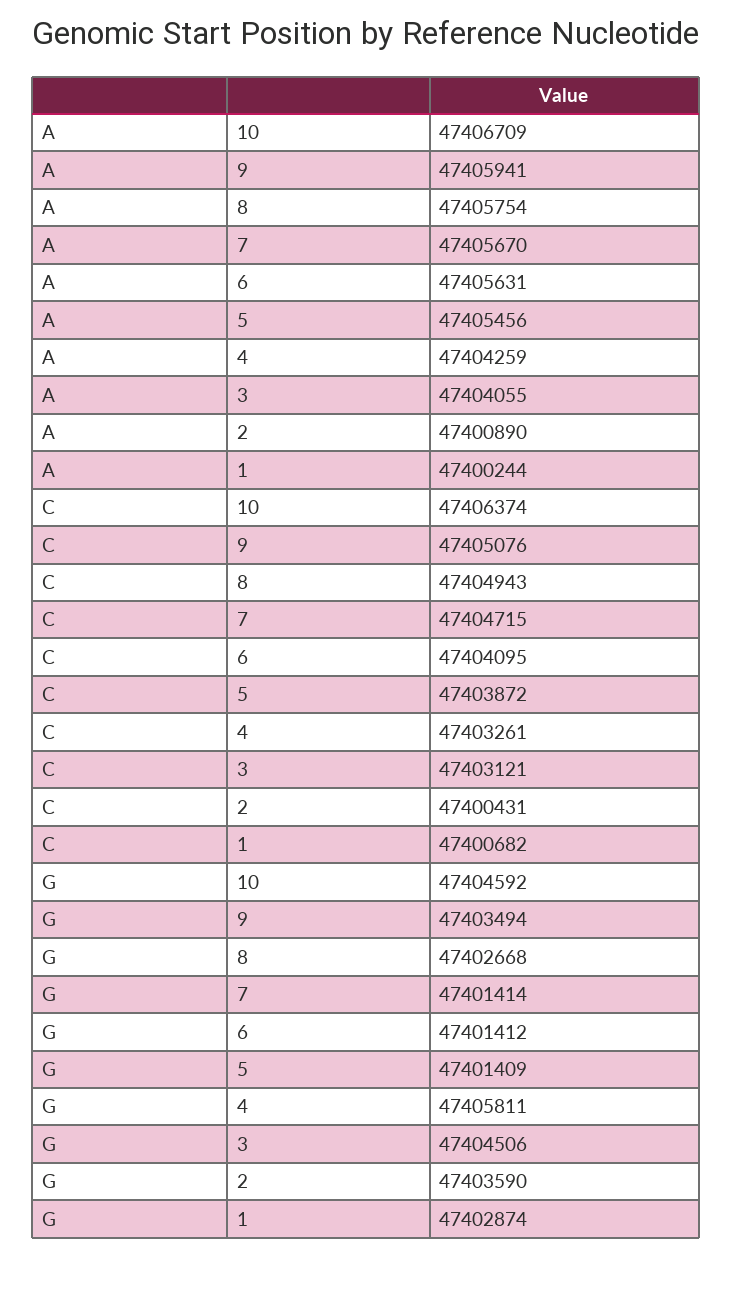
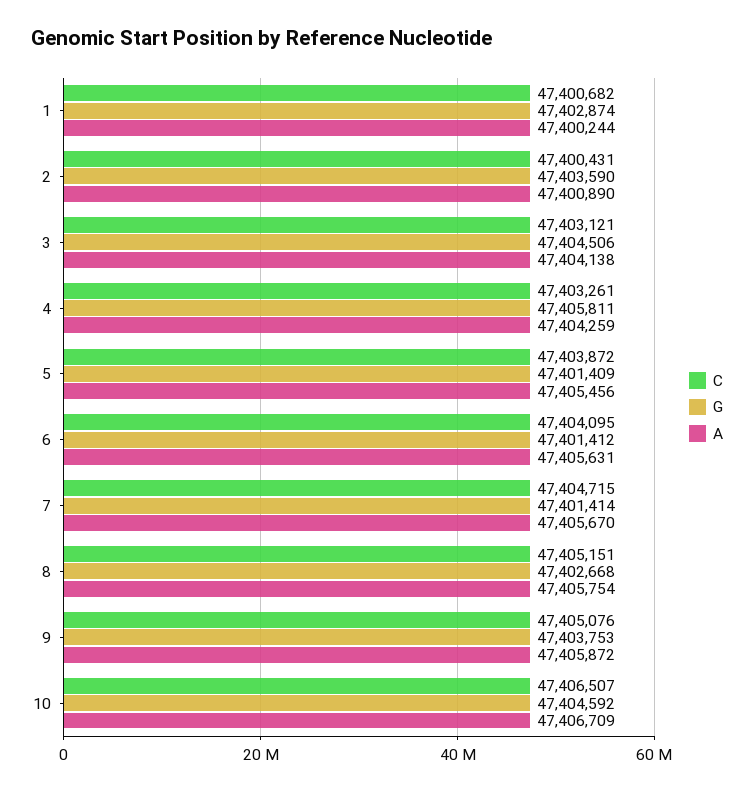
  {
    "A": {
      "10": 47406709,
-     "9": 47405941,
+     "9": 47405872,
      "8": 47405754,
      "7": 47405670,
      "6": 47405631,
      "5": 47405456,
      "4": 47404259,
-     "3": 47404055,
+     "3": 47404138,
      "2": 47400890,
      "1": 47400244
    },
    "C": {
-     "10": 47406374,
+     "10": 47406507,
      "9": 47405076,
-     "8": 47404943,
+     "8": 47405151,
      "7": 47404715,
      "6": 47404095,
      "5": 47403872,
      "4": 47403261,
      "3": 47403121,
      "2": 47400431,
      "1": 47400682
    },
    "G": {
      "10": 47404592,
-     "9": 47403494,
+     "9": 47403753,
      "8": 47402668,
      "7": 47401414,
      "6": 47401412,
      "5": 47401409,
      "4": 47405811,
      "3": 47404506,
      "2": 47403590,
      "1": 47402874
    }
  }

